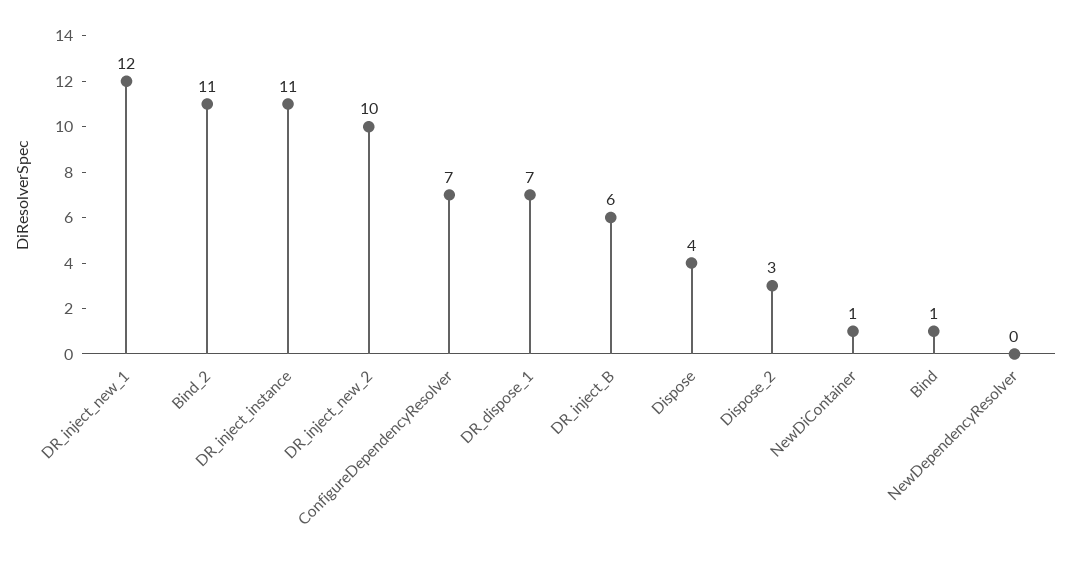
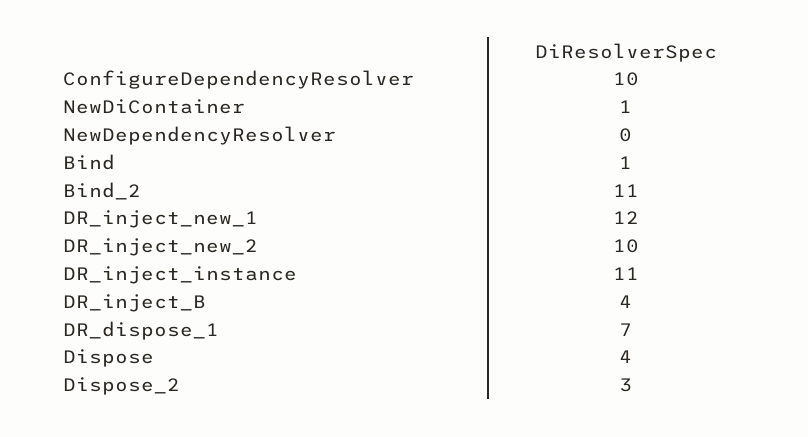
  {
    "DR_inject_new_1": 12,
    "Bind_2": 11,
    "DR_inject_instance": 11,
    "DR_inject_new_2": 10,
-   "ConfigureDependencyResolver": 7,
+   "ConfigureDependencyResolver": 10,
    "DR_dispose_1": 7,
-   "DR_inject_B": 6,
+   "DR_inject_B": 4,
    "Dispose": 4,
    "Dispose_2": 3,
    "NewDiContainer": 1,
    "Bind": 1,
    "NewDependencyResolver": 0
  }

